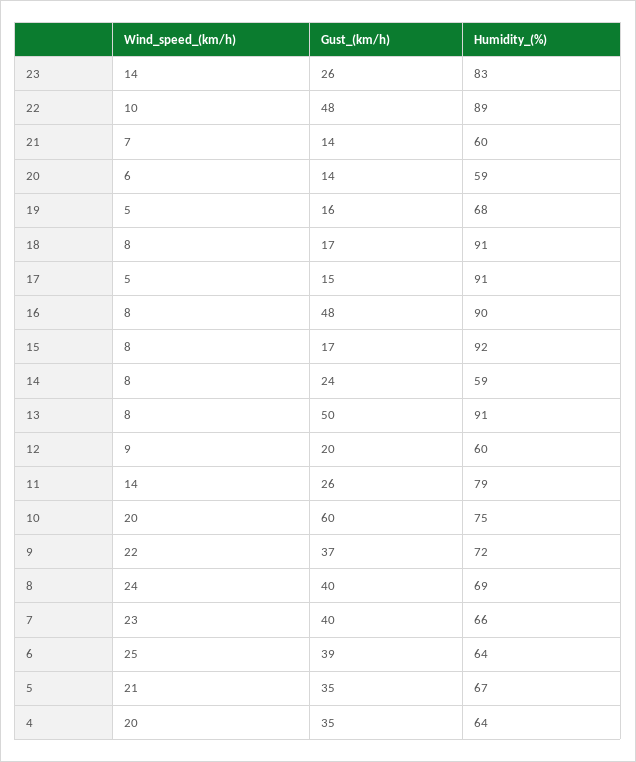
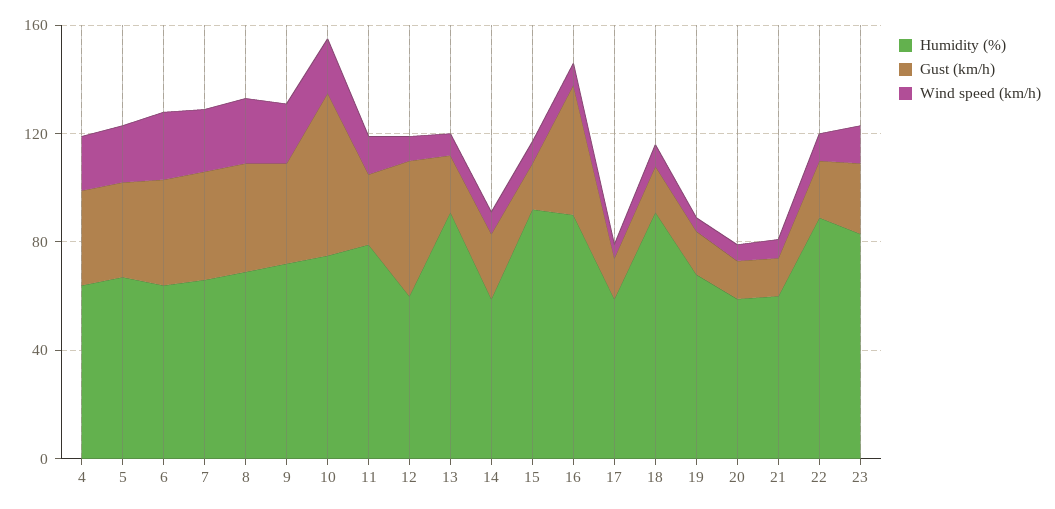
  {
    "Wind_speed_(km/h)": {
      "23": 14,
      "22": 10,
      "21": 7,
      "20": 6,
      "19": 5,
      "18": 8,
      "17": 5,
      "16": 8,
      "15": 8,
      "14": 8,
      "13": 8,
      "12": 9,
      "11": 14,
      "10": 20,
      "9": 22,
      "8": 24,
      "7": 23,
      "6": 25,
      "5": 21,
      "4": 20
    },
    "Gust_(km/h)": {
      "23": 26,
-     "22": 48,
+     "22": 20,
      "21": 14,
      "20": 14,
      "19": 16,
      "18": 17,
      "17": 15,
      "16": 48,
      "15": 17,
      "14": 24,
-     "13": 50,
+     "13": 20,
-     "12": 20,
+     "12": 50,
      "11": 26,
      "10": 60,
      "9": 37,
      "8": 40,
      "7": 40,
      "6": 39,
      "5": 35,
      "4": 35
    },
    "Humidity_(%)": {
      "23": 83,
      "22": 89,
      "21": 60,
      "20": 59,
      "19": 68,
      "18": 91,
-     "17": 91,
+     "17": 60,
      "16": 90,
      "15": 92,
      "14": 59,
      "13": 91,
      "12": 60,
      "11": 79,
      "10": 75,
      "9": 72,
      "8": 69,
      "7": 66,
      "6": 64,
      "5": 67,
      "4": 64
    }
  }

